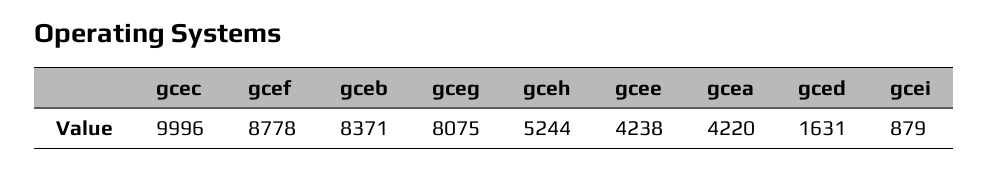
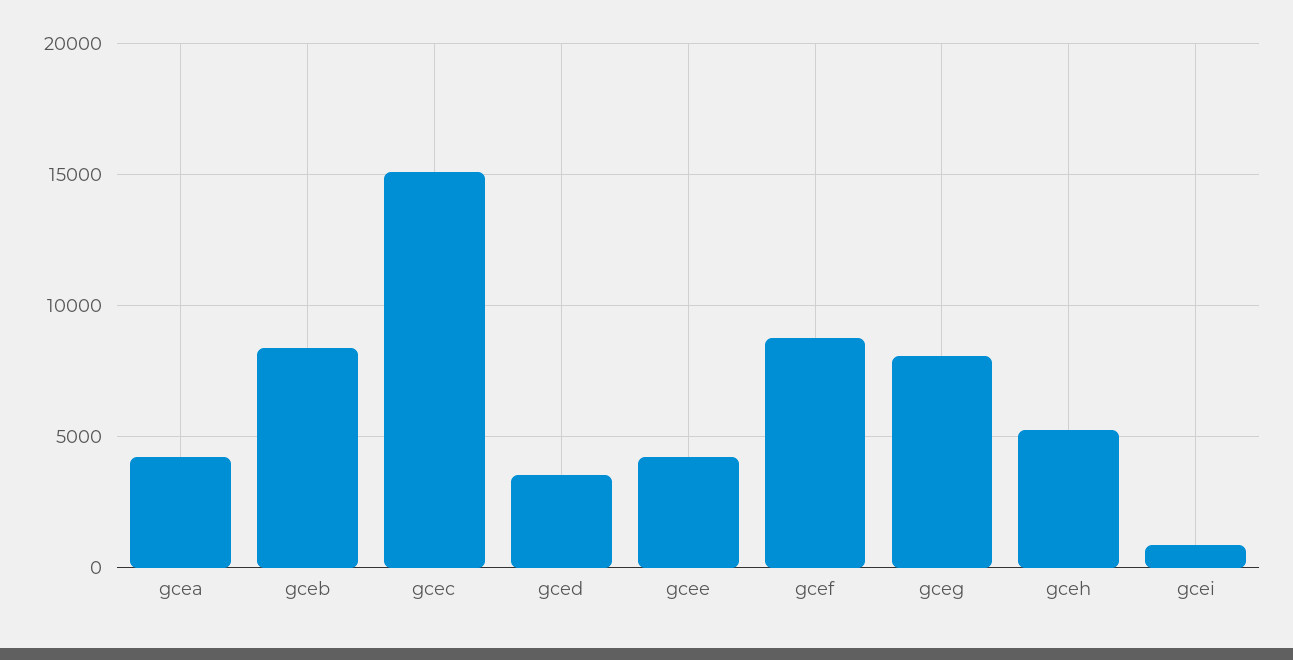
  {
-   "gcec": 9996,
+   "gcec": 15000,
    "gcef": 8778,
    "gceb": 8371,
    "gceg": 8075,
    "gceh": 5244,
    "gcee": 4238,
    "gcea": 4220,
-   "gced": 1631,
+   "gced": 3500,
    "gcei": 879
  }

